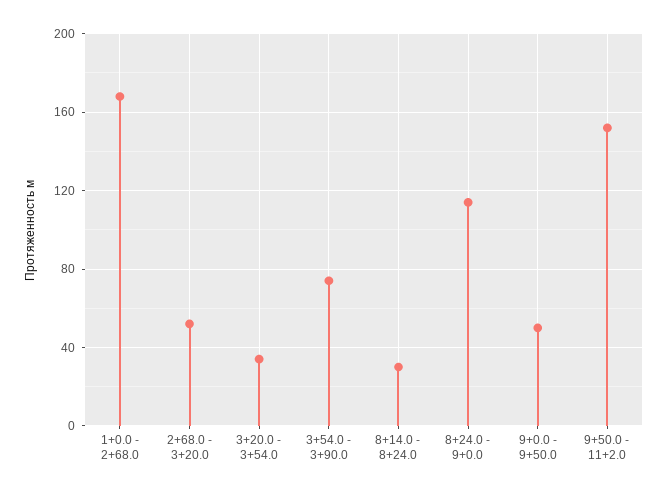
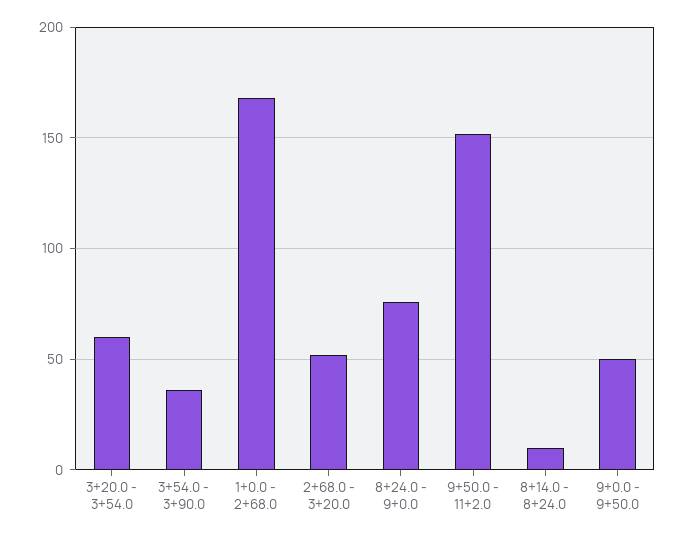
  {
    "1+0.0 - 2+68.0": 170,
    "2+68.0 - 3+20.0": 50,
-   "3+20.0 - 3+54.0": 35,
+   "3+20.0 - 3+54.0": 60,
-   "3+54.0 - 3+90.0": 75,
+   "3+54.0 - 3+90.0": 35,
-   "8+14.0 - 8+24.0": 30,
+   "8+14.0 - 8+24.0": 10,
-   "8+24.0 - 9+0.0": 115,
+   "8+24.0 - 9+0.0": 75,
    "9+0.0 - 9+50.0": 50,
    "9+50.0 - 11+2.0": 150
  }

